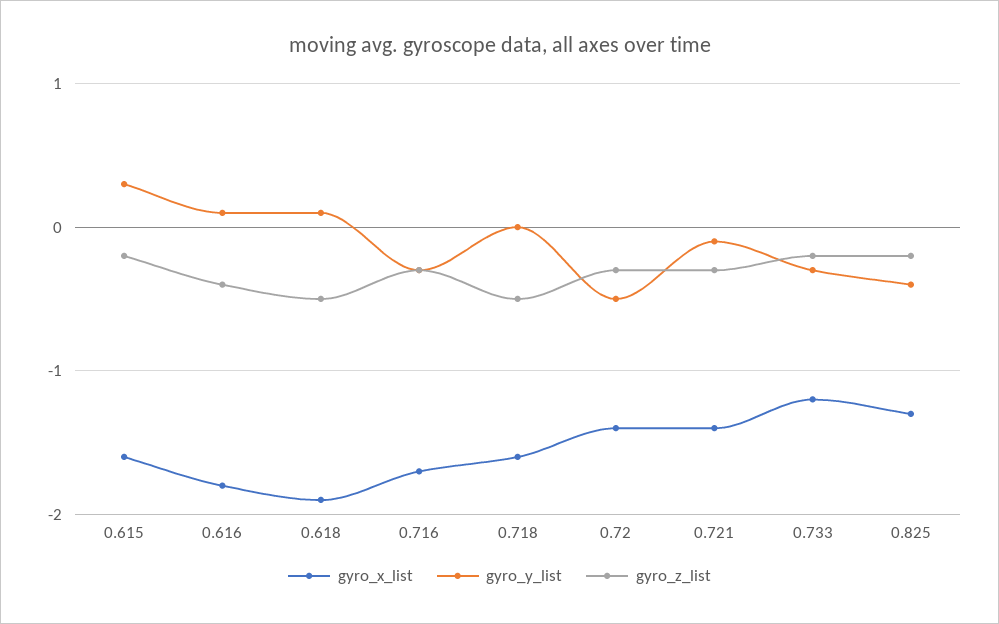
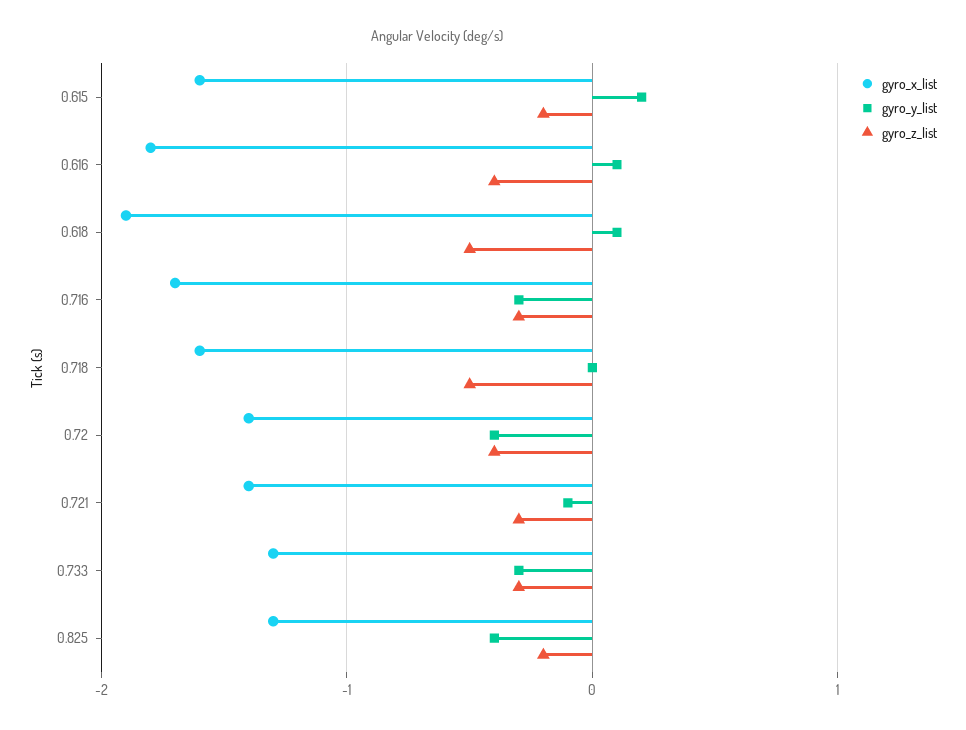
  {
    "gyro_x_list": {
      "0.615": -1.6,
      "0.616": -1.8,
      "0.618": -1.9,
      "0.716": -1.7,
      "0.718": -1.6,
      "0.72": -1.4,
      "0.721": -1.4,
-     "0.733": -1.2,
+     "0.733": -1.3,
      "0.825": -1.3
    },
    "gyro_y_list": {
-     "0.615": 0.3,
+     "0.615": 0.2,
      "0.616": 0.1,
      "0.618": 0.1,
      "0.716": -0.3,
      "0.718": 0,
-     "0.72": -0.5,
+     "0.72": -0.4,
      "0.721": -0.1,
      "0.733": -0.3,
      "0.825": -0.4
    },
    "gyro_z_list": {
      "0.615": -0.2,
      "0.616": -0.4,
      "0.618": -0.5,
      "0.716": -0.3,
      "0.718": -0.5,
-     "0.72": -0.3,
+     "0.72": -0.4,
      "0.721": -0.3,
-     "0.733": -0.2,
+     "0.733": -0.3,
      "0.825": -0.2
    }
  }

